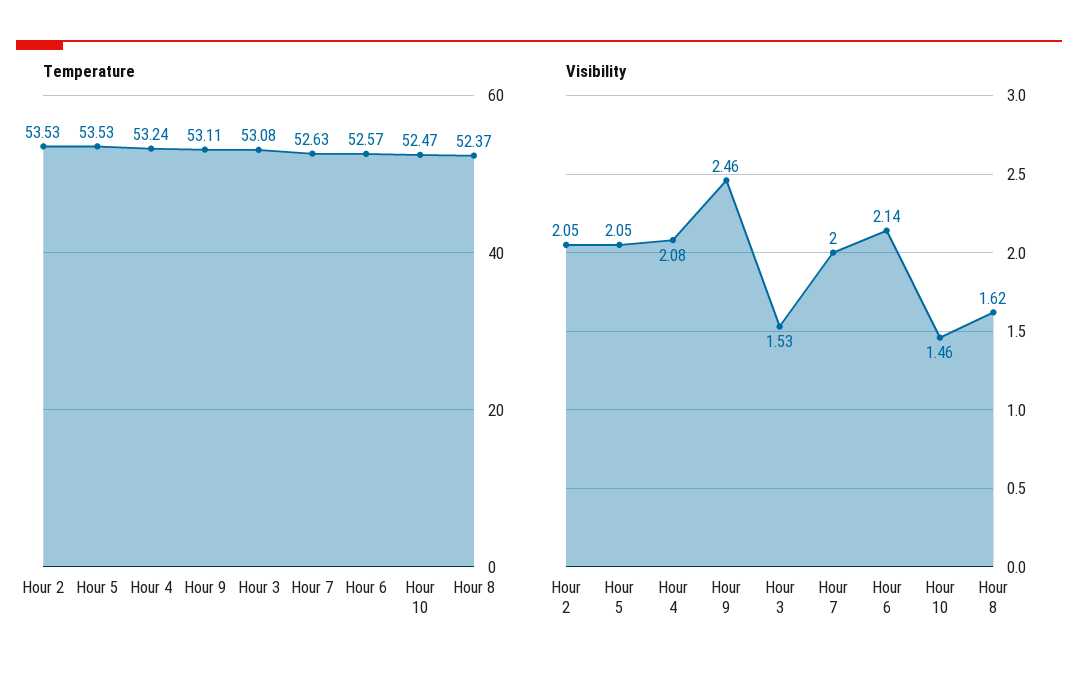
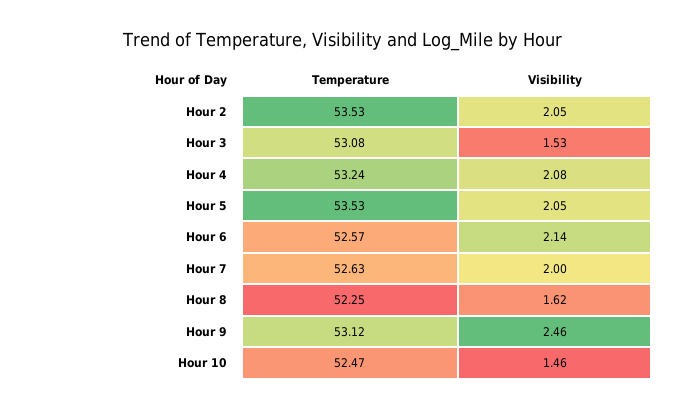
  {
    "Temperature": {
      "Hour 2": 53.53,
      "Hour 5": 53.53,
      "Hour 4": 53.24,
-     "Hour 9": 53.11,
+     "Hour 9": 53.12,
      "Hour 3": 53.08,
      "Hour 7": 52.63,
      "Hour 6": 52.57,
      "Hour 10": 52.47,
-     "Hour 8": 52.37
+     "Hour 8": 52.25
    },
    "Visibility": {
      "Hour 2": 2.05,
      "Hour 5": 2.05,
      "Hour 4": 2.08,
      "Hour 9": 2.46,
      "Hour 3": 1.53,
      "Hour 7": 2,
      "Hour 6": 2.14,
      "Hour 10": 1.46,
      "Hour 8": 1.62
    }
  }

